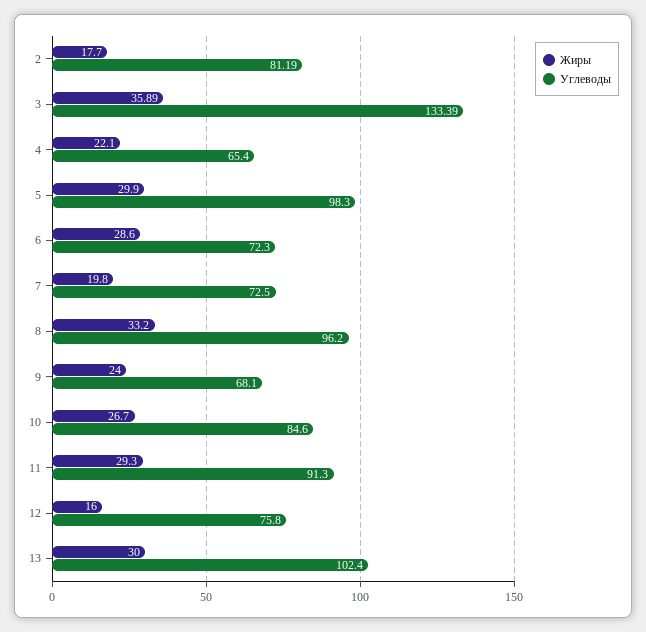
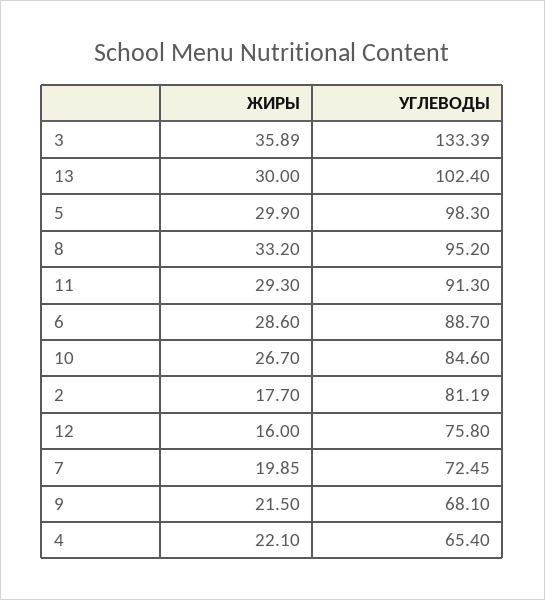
  {
    "Жиры": {
      "2": 17.7,
      "3": 35.89,
      "4": 22.1,
      "5": 29.9,
      "6": 28.6,
-     "7": 19.8,
+     "7": 19.85,
      "8": 33.2,
-     "9": 24,
+     "9": 21.5,
      "10": 26.7,
      "11": 29.3,
      "12": 16,
      "13": 30
    },
    "Углеводы": {
      "2": 81.19,
      "3": 133.39,
      "4": 65.4,
      "5": 98.3,
-     "6": 72.3,
+     "6": 88.7,
-     "7": 72.5,
+     "7": 72.45,
-     "8": 96.2,
+     "8": 95.2,
      "9": 68.1,
      "10": 84.6,
      "11": 91.3,
      "12": 75.8,
      "13": 102.4
    }
  }

